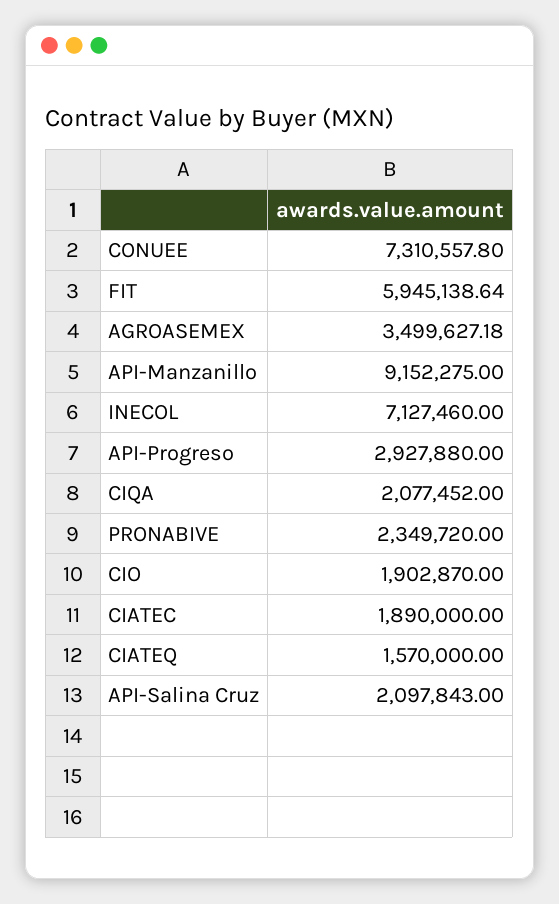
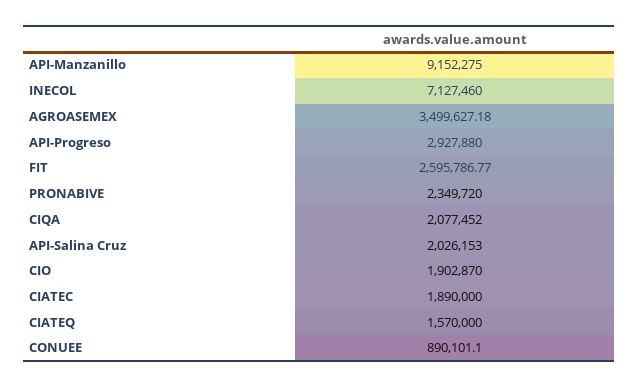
  {
-   "CONUEE": 7310557.8,
+   "CONUEE": 890101.1,
-   "FIT": 5945138.64,
+   "FIT": 2595786.77,
    "AGROASEMEX": 3499627.18,
    "API-Manzanillo": 9152275,
    "INECOL": 7127460,
    "API-Progreso": 2927880,
    "CIQA": 2077452,
    "PRONABIVE": 2349720,
    "CIO": 1902870,
    "CIATEC": 1890000,
    "CIATEQ": 1570000,
-   "API-Salina Cruz": 2097843
+   "API-Salina Cruz": 2026153
  }

